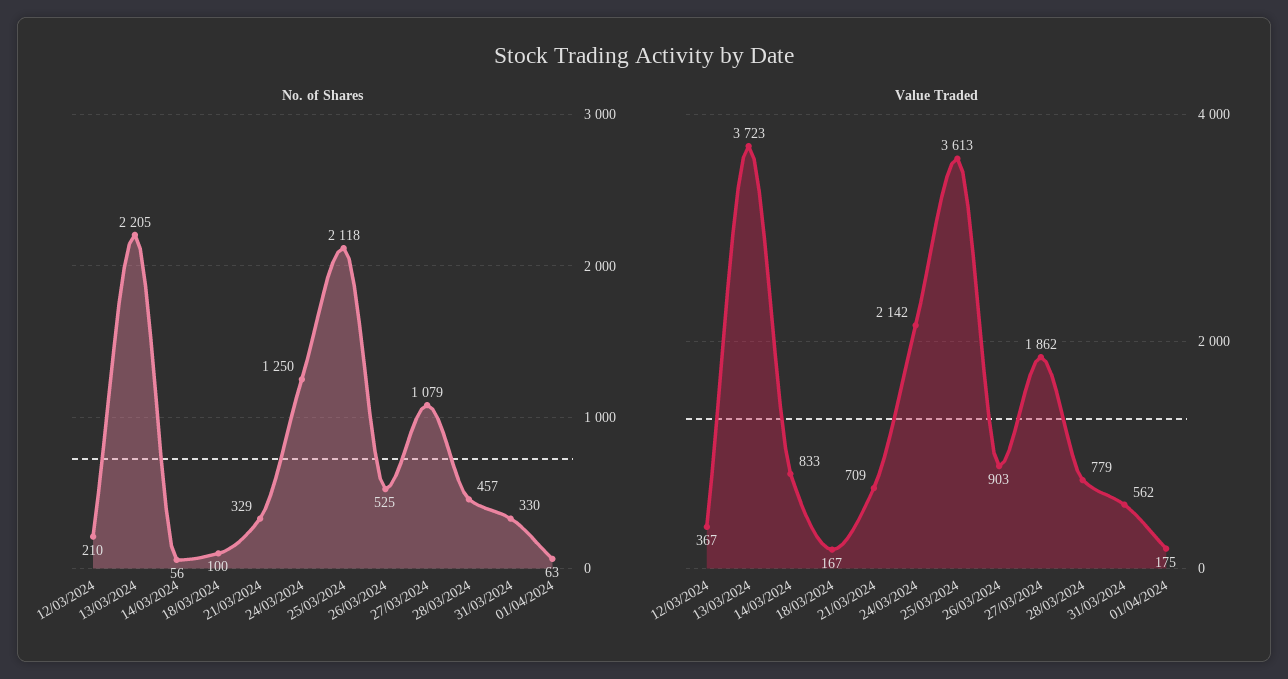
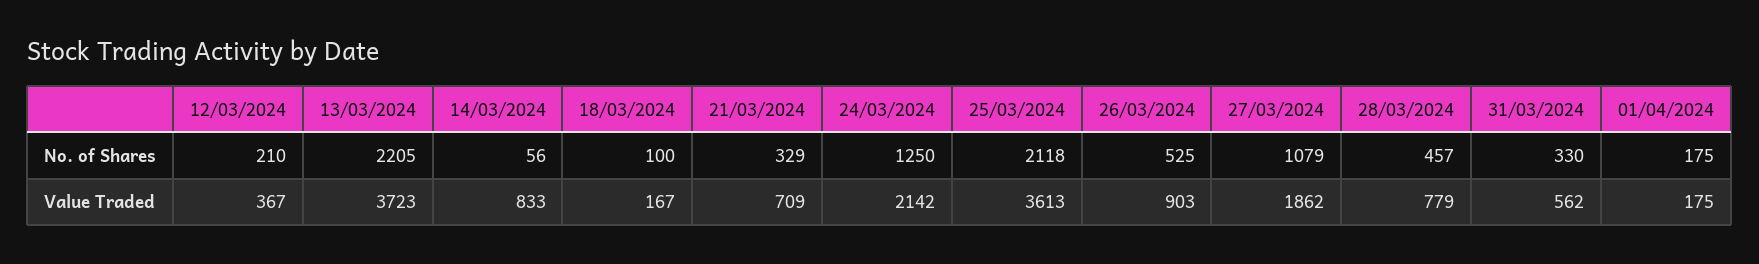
  {
    "No. of Shares": {
      "12/03/2024": 210,
      "13/03/2024": 2205,
      "14/03/2024": 56,
      "18/03/2024": 100,
      "21/03/2024": 329,
      "24/03/2024": 1250,
      "25/03/2024": 2118,
      "26/03/2024": 525,
      "27/03/2024": 1079,
      "28/03/2024": 457,
      "31/03/2024": 330,
-     "01/04/2024": 63
+     "01/04/2024": 175
    },
    "Value Traded": {
      "12/03/2024": 367,
      "13/03/2024": 3723,
      "14/03/2024": 833,
      "18/03/2024": 167,
      "21/03/2024": 709,
      "24/03/2024": 2142,
      "25/03/2024": 3613,
      "26/03/2024": 903,
      "27/03/2024": 1862,
      "28/03/2024": 779,
      "31/03/2024": 562,
      "01/04/2024": 175
    }
  }

